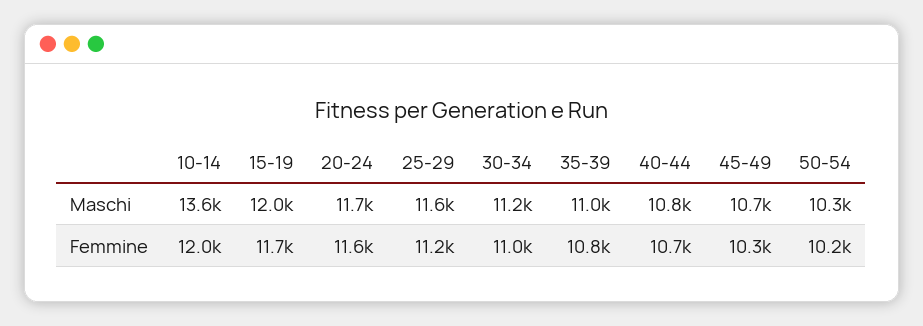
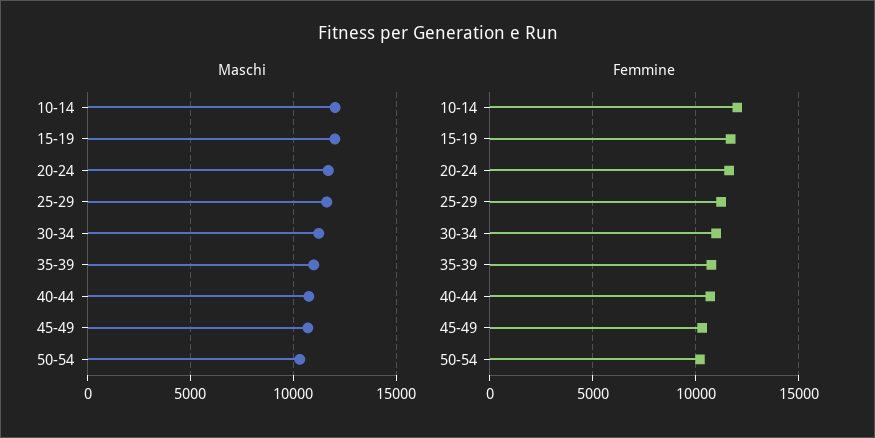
  {
    "Maschi": {
-     "10-14": 13600,
+     "10-14": 12000,
      "15-19": 12000,
      "20-24": 11700,
      "25-29": 11600,
      "30-34": 11200,
      "35-39": 11000,
      "40-44": 10800,
      "45-49": 10700,
      "50-54": 10300
    },
    "Femmine": {
      "10-14": 12000,
      "15-19": 11700,
      "20-24": 11600,
      "25-29": 11200,
      "30-34": 11000,
      "35-39": 10800,
      "40-44": 10700,
      "45-49": 10300,
      "50-54": 10200
    }
  }

